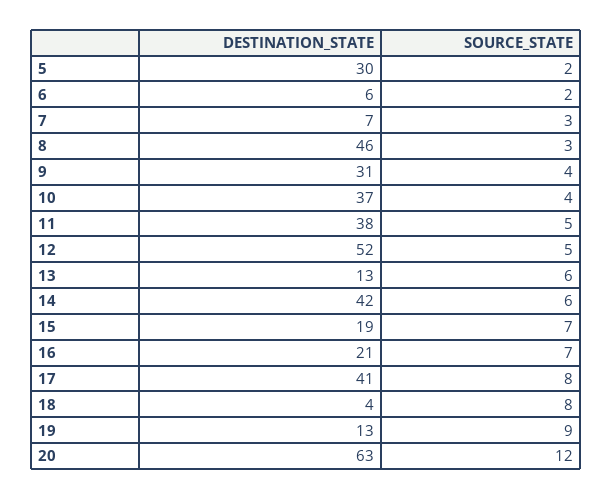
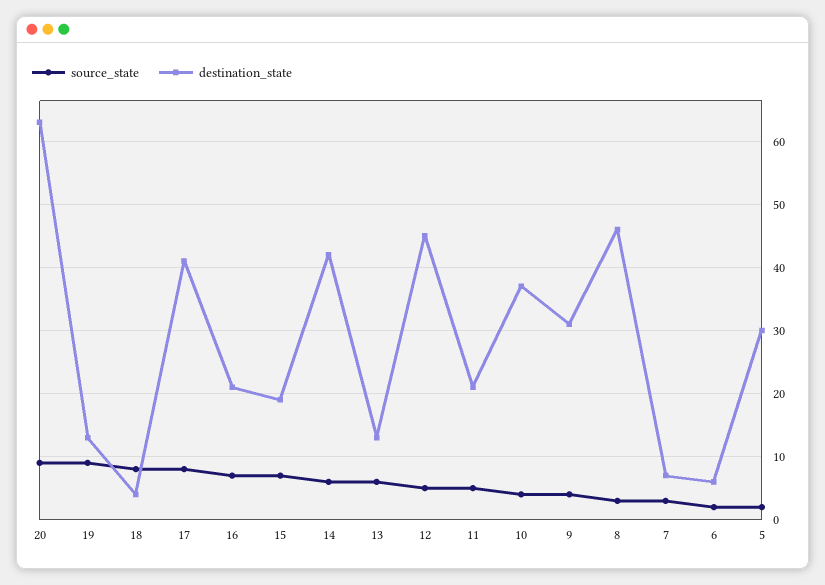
  {
    "DESTINATION_STATE": {
      "5": 30,
      "6": 6,
      "7": 7,
      "8": 46,
      "9": 31,
      "10": 37,
-     "11": 38,
+     "11": 21,
-     "12": 52,
+     "12": 45,
      "13": 13,
      "14": 42,
      "15": 19,
      "16": 21,
      "17": 41,
      "18": 4,
      "19": 13,
      "20": 63
    },
    "SOURCE_STATE": {
      "5": 2,
      "6": 2,
      "7": 3,
      "8": 3,
      "9": 4,
      "10": 4,
      "11": 5,
      "12": 5,
      "13": 6,
      "14": 6,
      "15": 7,
      "16": 7,
      "17": 8,
      "18": 8,
      "19": 9,
-     "20": 12
+     "20": 9
    }
  }

